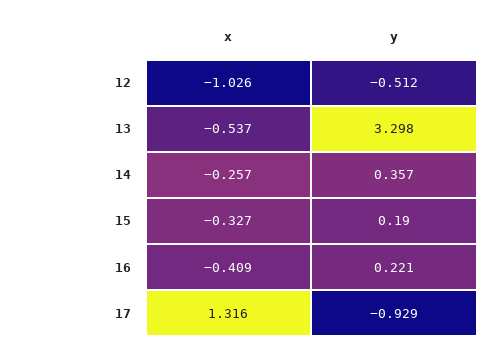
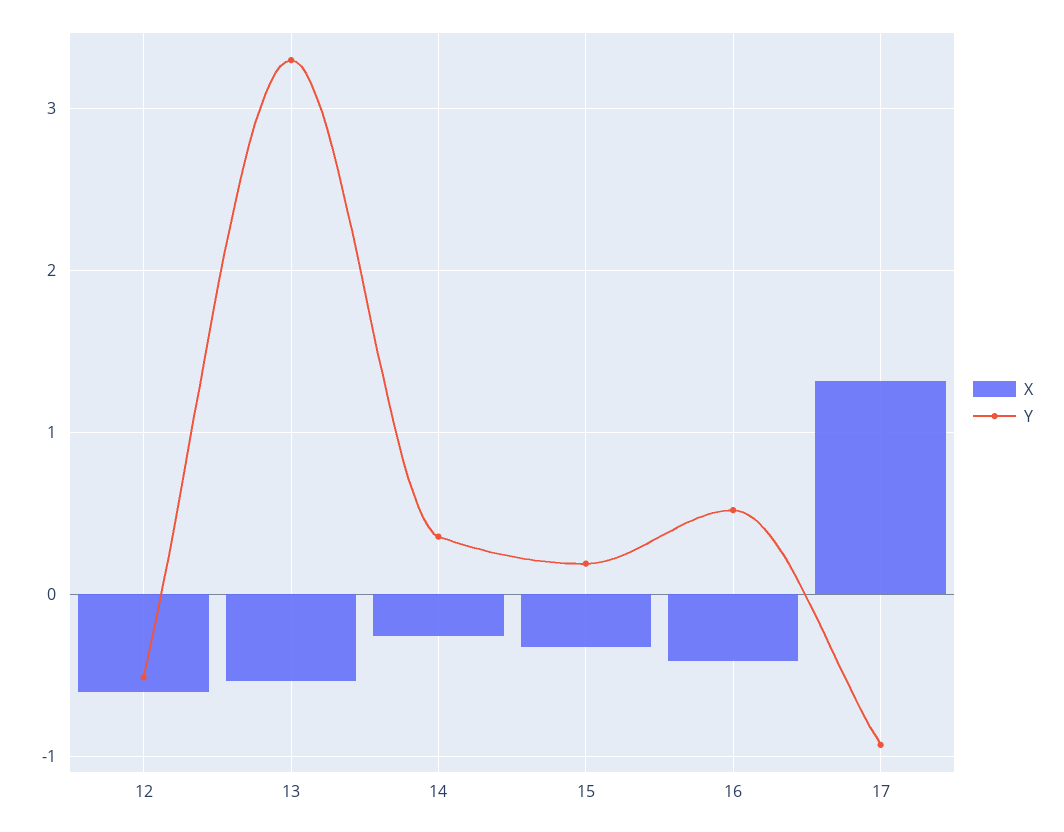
  {
    "x": {
-     "12": -1.026,
+     "12": -0.6,
      "13": -0.537,
      "14": -0.257,
      "15": -0.327,
      "16": -0.409,
      "17": 1.316
    },
    "y": {
      "12": -0.512,
      "13": 3.298,
      "14": 0.357,
      "15": 0.19,
-     "16": 0.221,
+     "16": 0.5,
      "17": -0.929
    }
  }

